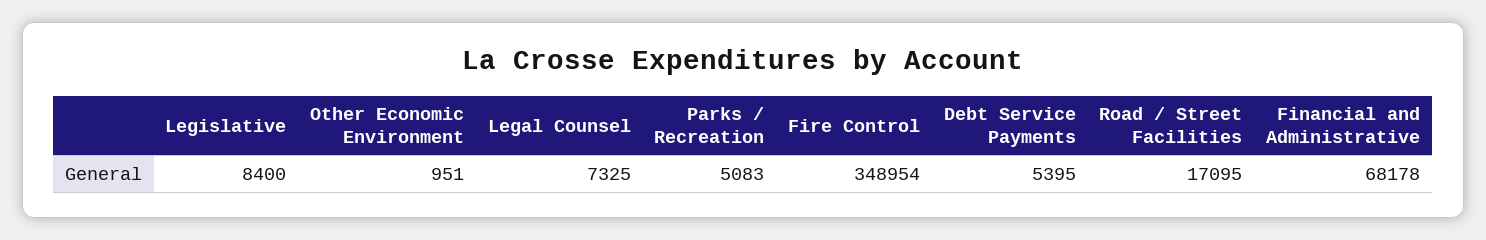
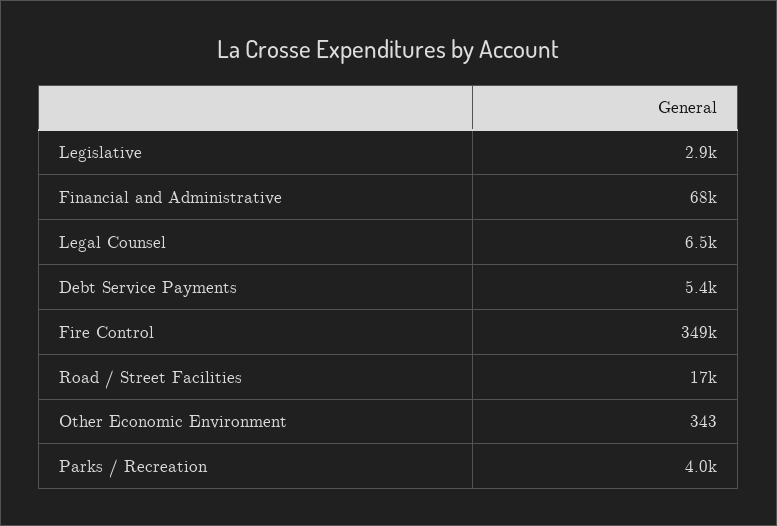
  {
-   "Legislative": 8400,
+   "Legislative": 2900,
-   "Other Economic Environment": 951,
+   "Other Economic Environment": 343,
-   "Legal Counsel": 7325,
+   "Legal Counsel": 6500,
-   "Parks / Recreation": 5083,
+   "Parks / Recreation": 4000,
    "Fire Control": 348954,
    "Debt Service Payments": 5395,
    "Road / Street Facilities": 17095,
    "Financial and Administrative": 68178
  }

